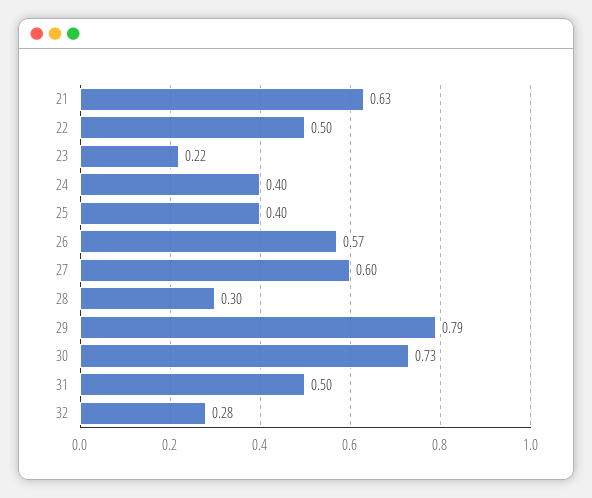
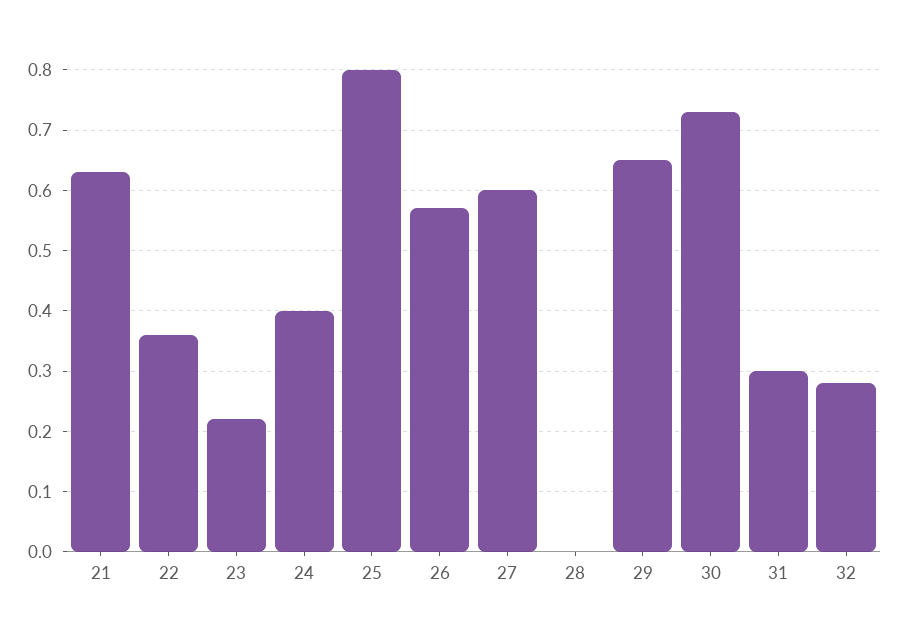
  {
    "21": 0.63,
-   "22": 0.5,
+   "22": 0.36,
    "23": 0.22,
    "24": 0.4,
-   "25": 0.4,
+   "25": 0.8,
    "26": 0.57,
    "27": 0.6,
-   "28": 0.3,
+   "28": 0,
-   "29": 0.79,
+   "29": 0.65,
    "30": 0.73,
-   "31": 0.5,
+   "31": 0.3,
    "32": 0.28
  }

